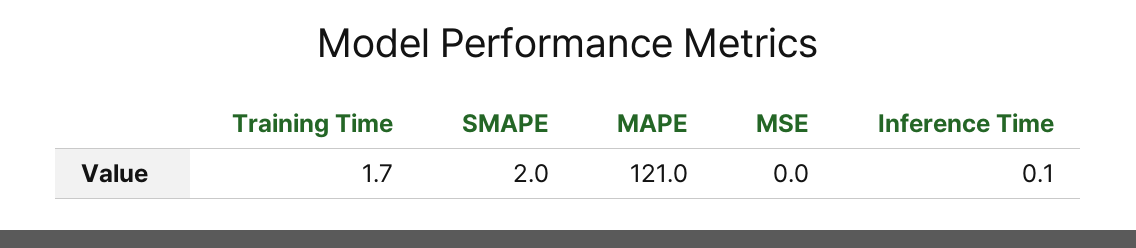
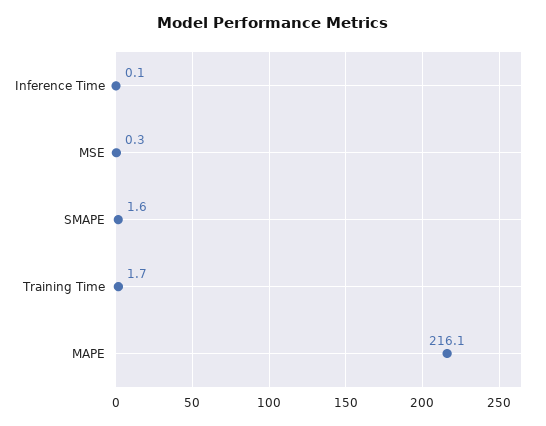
  {
    "Training Time": 1.7,
-   "SMAPE": 2,
+   "SMAPE": 1.6,
-   "MAPE": 121,
+   "MAPE": 216.1,
-   "MSE": 0,
+   "MSE": 0.3,
    "Inference Time": 0.1
  }

